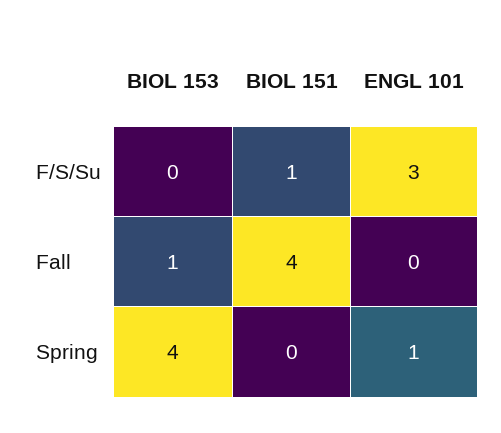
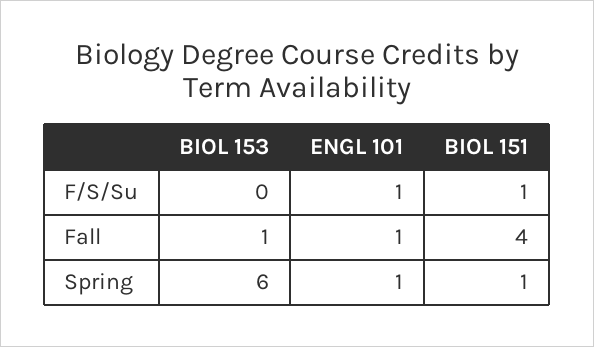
  {
    "BIOL 153": {
      "F/S/Su": 0,
      "Fall": 1,
-     "Spring": 4
+     "Spring": 6
    },
    "BIOL 151": {
      "F/S/Su": 1,
      "Fall": 4,
-     "Spring": 0
+     "Spring": 1
    },
    "ENGL 101": {
-     "F/S/Su": 3,
+     "F/S/Su": 1,
-     "Fall": 0,
+     "Fall": 1,
      "Spring": 1
    }
  }

